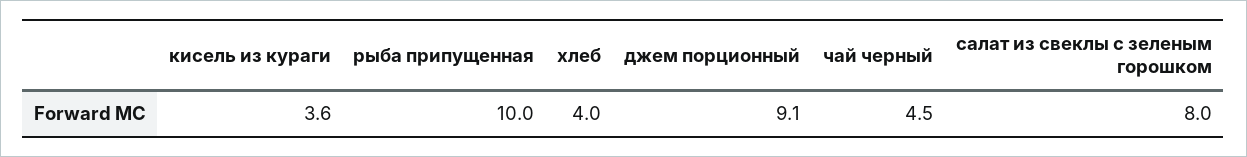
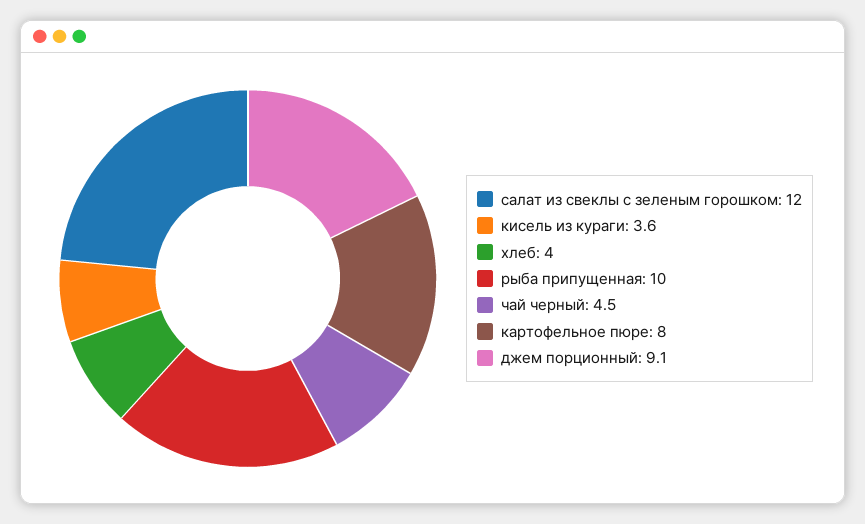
  {
    "кисель из кураги": 3.6,
    "рыба припущенная": 10,
    "хлеб": 4,
    "джем порционный": 9.1,
    "чай черный": 4.5,
-   "салат из свеклы с зеленым горошком": 8
+   "салат из свеклы с зеленым горошком": 12,
+   "картофельное пюре": 8
  }

